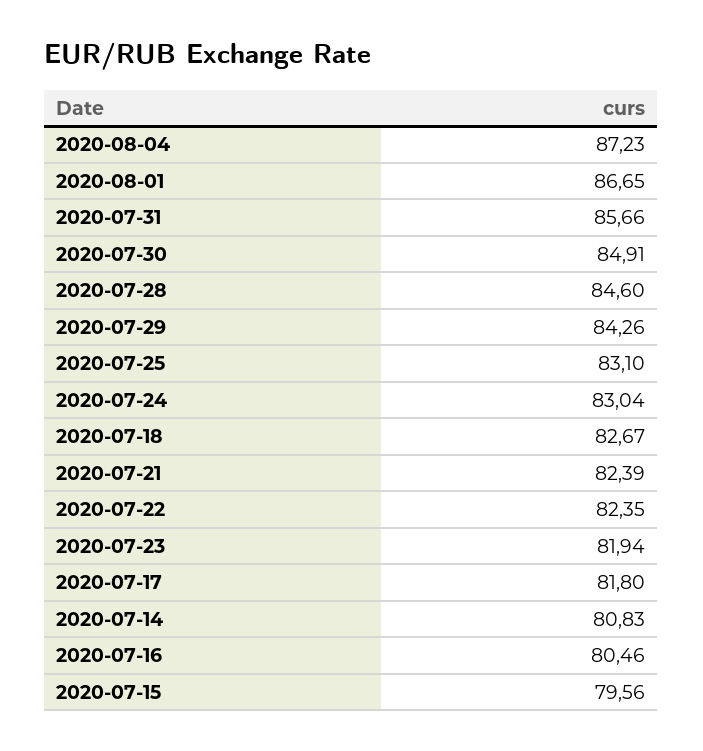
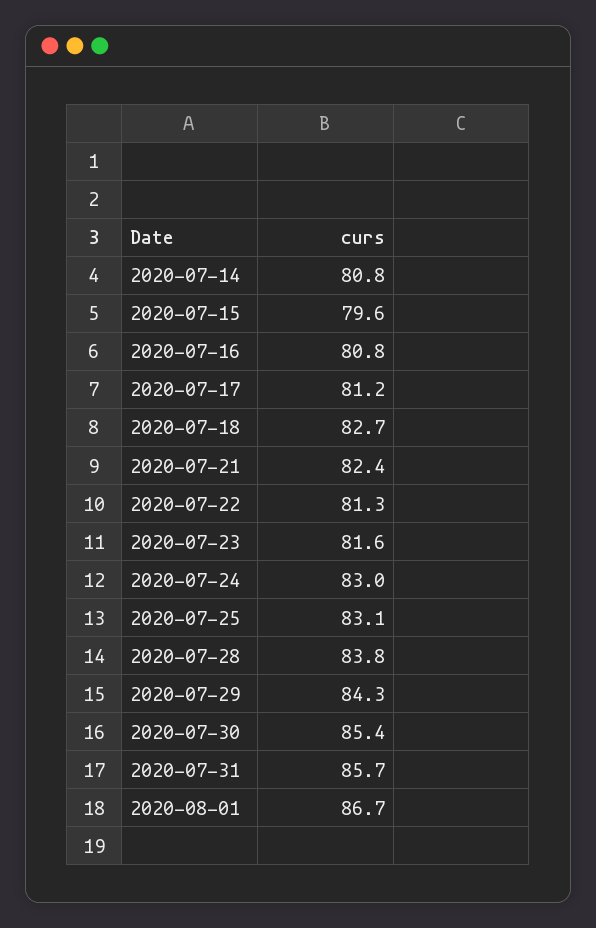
  {
-   "2020-08-04": 87.23,
    "2020-08-01": 86.65,
    "2020-07-31": 85.66,
-   "2020-07-30": 84.91,
+   "2020-07-30": 85.4,
-   "2020-07-28": 84.6,
+   "2020-07-28": 83.8,
    "2020-07-29": 84.26,
    "2020-07-25": 83.1,
    "2020-07-24": 83.04,
    "2020-07-18": 82.67,
    "2020-07-21": 82.39,
-   "2020-07-22": 82.35,
+   "2020-07-22": 81.3,
-   "2020-07-23": 81.94,
+   "2020-07-23": 81.6,
-   "2020-07-17": 81.8,
+   "2020-07-17": 81.2,
    "2020-07-14": 80.83,
-   "2020-07-16": 80.46,
+   "2020-07-16": 80.8,
    "2020-07-15": 79.56
  }

